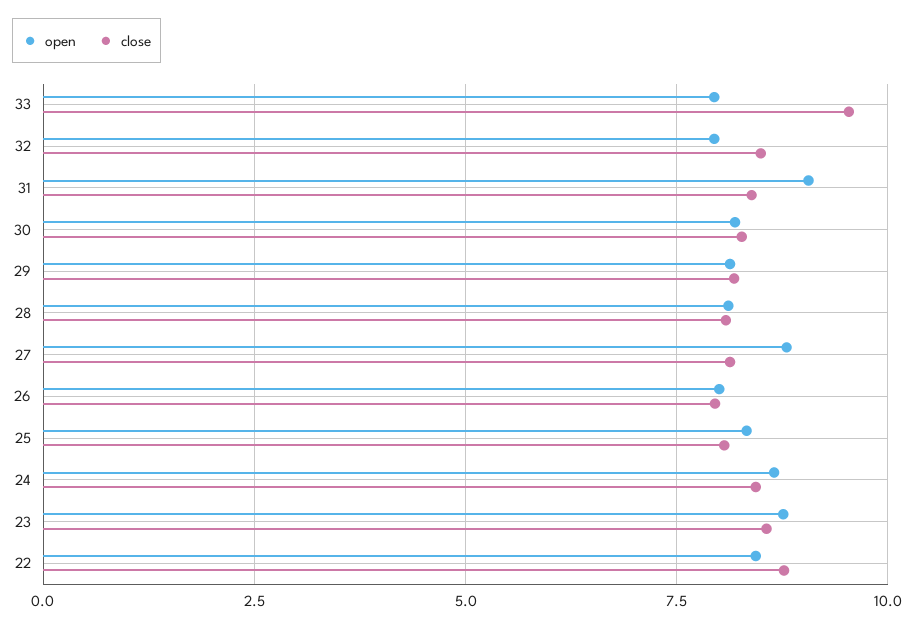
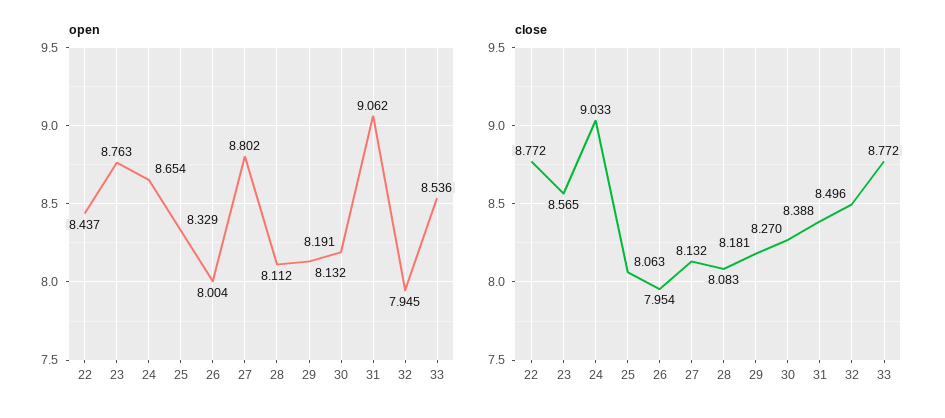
  {
    "open": {
-     "33": 8,
+     "33": 8.536,
      "32": 7.945,
      "31": 9.062,
      "30": 8.191,
      "29": 8.132,
      "28": 8.112,
      "27": 8.802,
      "26": 8.004,
      "25": 8.329,
      "24": 8.654,
      "23": 8.763,
      "22": 8.437
    },
    "close": {
-     "33": 9.5,
+     "33": 8.772,
      "32": 8.496,
      "31": 8.388,
      "30": 8.27,
      "29": 8.181,
      "28": 8.083,
      "27": 8.132,
      "26": 7.954,
      "25": 8.063,
-     "24": 8.5,
+     "24": 9.033,
      "23": 8.565,
      "22": 8.772
    }
  }

